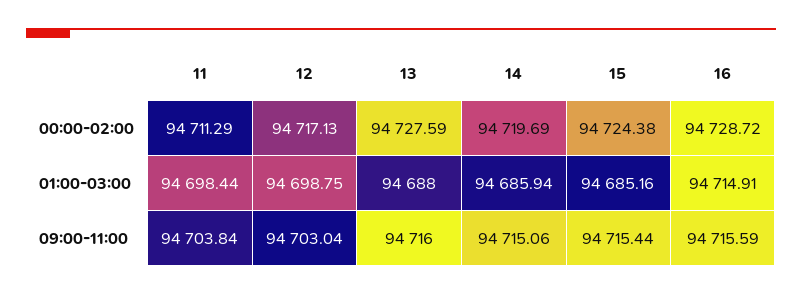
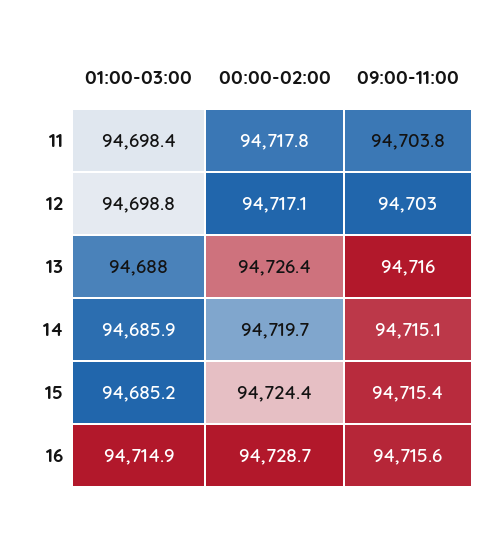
  {
    "11": {
-     "00:00-02:00": 94711.29,
+     "00:00-02:00": 94717.8,
      "01:00-03:00": 94698.44,
      "09:00-11:00": 94703.84
    },
    "12": {
      "00:00-02:00": 94717.13,
      "01:00-03:00": 94698.75,
      "09:00-11:00": 94703.04
    },
    "13": {
-     "00:00-02:00": 94727.59,
+     "00:00-02:00": 94726.4,
      "01:00-03:00": 94688,
      "09:00-11:00": 94716
    },
    "14": {
      "00:00-02:00": 94719.69,
      "01:00-03:00": 94685.94,
      "09:00-11:00": 94715.06
    },
    "15": {
      "00:00-02:00": 94724.38,
      "01:00-03:00": 94685.16,
      "09:00-11:00": 94715.44
    },
    "16": {
      "00:00-02:00": 94728.72,
      "01:00-03:00": 94714.91,
      "09:00-11:00": 94715.59
    }
  }

